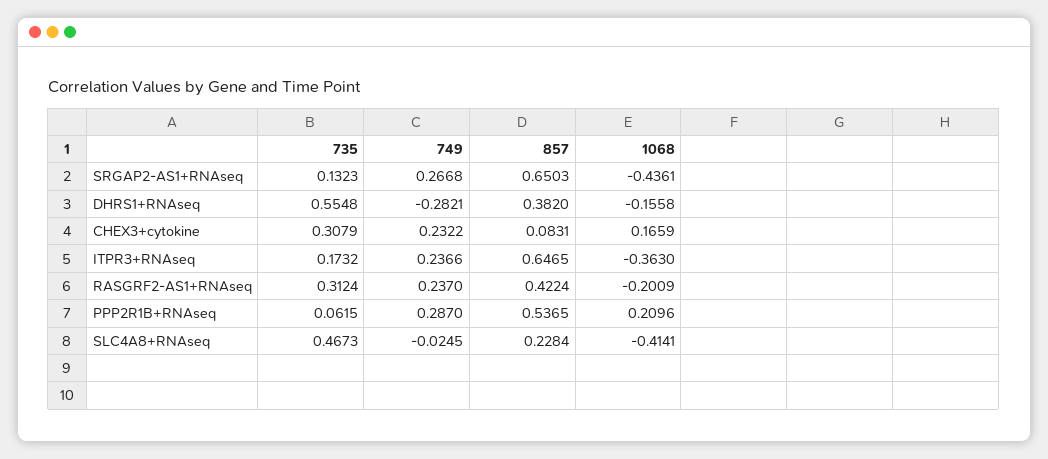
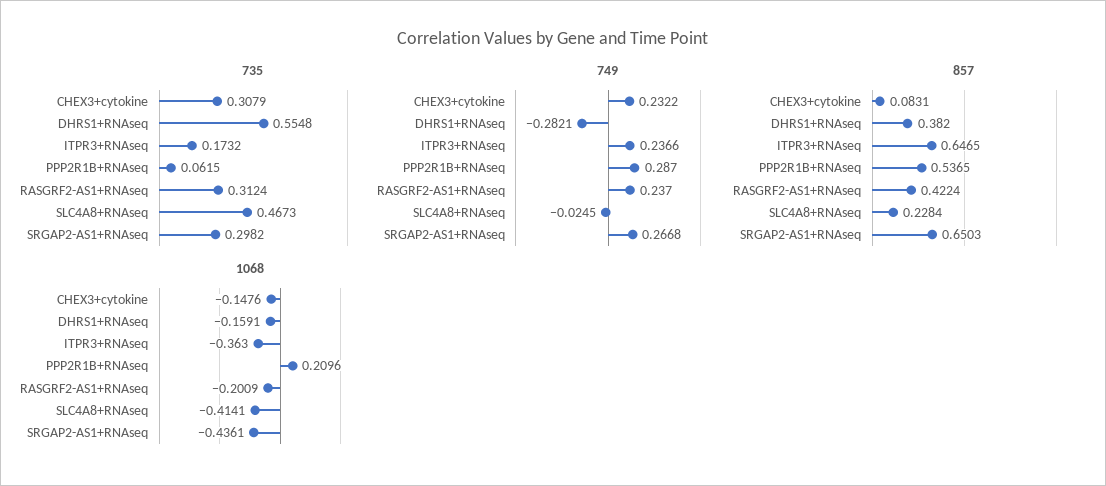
  {
    "735": {
-     "SRGAP2-AS1+RNAseq": 0.1323,
+     "SRGAP2-AS1+RNAseq": 0.2982,
      "DHRS1+RNAseq": 0.5548,
      "CHEX3+cytokine": 0.3079,
      "ITPR3+RNAseq": 0.1732,
      "RASGRF2-AS1+RNAseq": 0.3124,
      "PPP2R1B+RNAseq": 0.0615,
      "SLC4A8+RNAseq": 0.4673
    },
    "749": {
      "SRGAP2-AS1+RNAseq": 0.2668,
      "DHRS1+RNAseq": -0.2821,
      "CHEX3+cytokine": 0.2322,
      "ITPR3+RNAseq": 0.2366,
      "RASGRF2-AS1+RNAseq": 0.237,
      "PPP2R1B+RNAseq": 0.287,
      "SLC4A8+RNAseq": -0.0245
    },
    "857": {
      "SRGAP2-AS1+RNAseq": 0.6503,
      "DHRS1+RNAseq": 0.382,
      "CHEX3+cytokine": 0.0831,
      "ITPR3+RNAseq": 0.6465,
      "RASGRF2-AS1+RNAseq": 0.4224,
      "PPP2R1B+RNAseq": 0.5365,
      "SLC4A8+RNAseq": 0.2284
    },
    "1068": {
      "SRGAP2-AS1+RNAseq": -0.4361,
-     "DHRS1+RNAseq": -0.1558,
+     "DHRS1+RNAseq": -0.1591,
-     "CHEX3+cytokine": 0.1659,
+     "CHEX3+cytokine": -0.1476,
      "ITPR3+RNAseq": -0.363,
      "RASGRF2-AS1+RNAseq": -0.2009,
      "PPP2R1B+RNAseq": 0.2096,
      "SLC4A8+RNAseq": -0.4141
    }
  }

